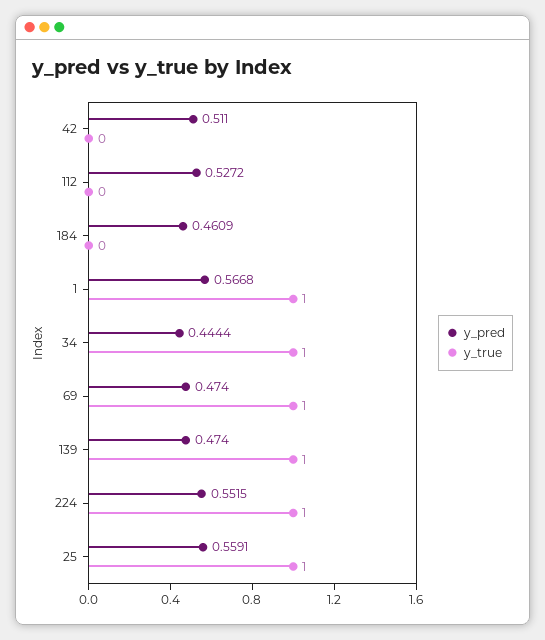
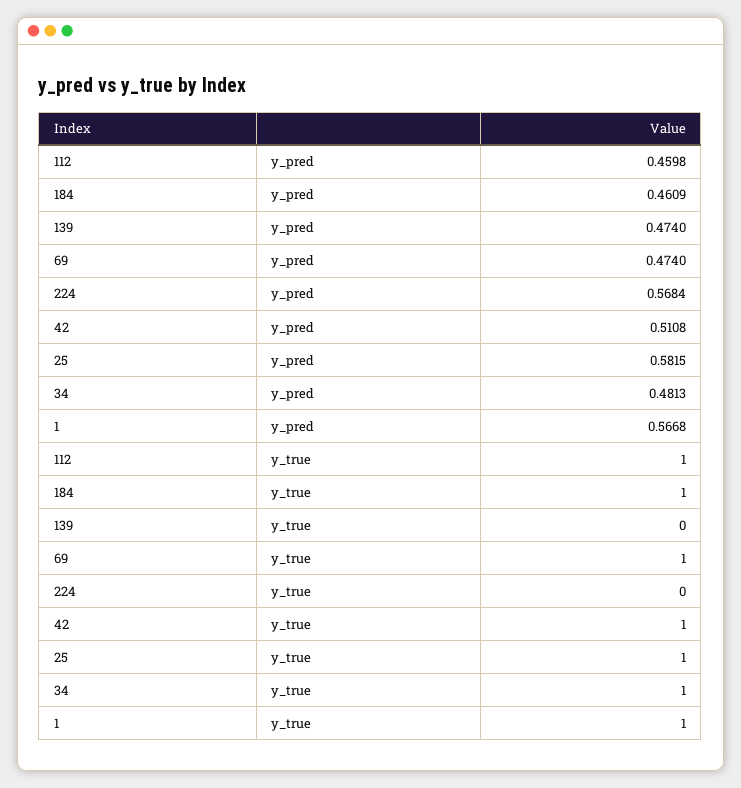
  {
    "y_pred": {
-     "42": 0.511,
+     "42": 0.5108,
-     "112": 0.5272,
+     "112": 0.4598,
      "184": 0.4609,
      "1": 0.5668,
-     "34": 0.4444,
+     "34": 0.4813,
      "69": 0.474,
      "139": 0.474,
-     "224": 0.5515,
+     "224": 0.5684,
-     "25": 0.5591
+     "25": 0.5815
    },
    "y_true": {
-     "42": 0,
+     "42": 1,
-     "112": 0,
+     "112": 1,
-     "184": 0,
+     "184": 1,
      "1": 1,
      "34": 1,
      "69": 1,
-     "139": 1,
+     "139": 0,
-     "224": 1,
+     "224": 0,
      "25": 1
    }
  }

